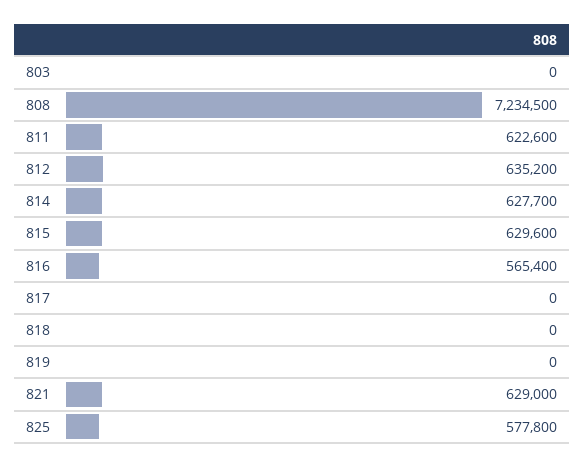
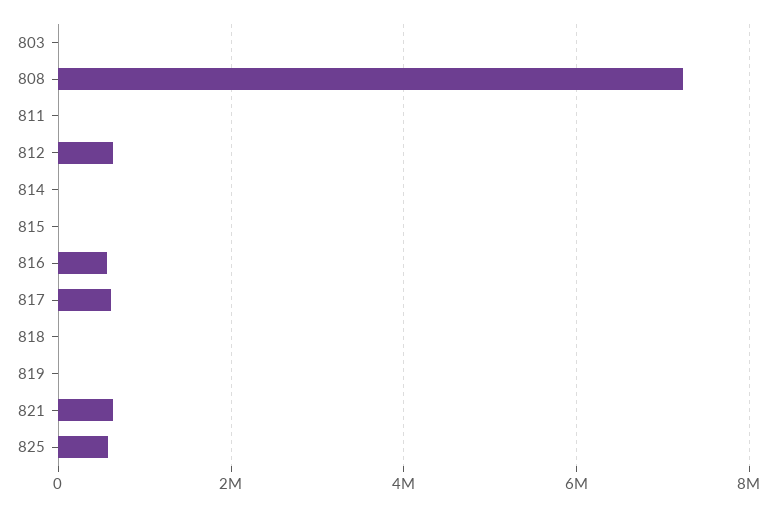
  {
    "803": 0,
    "808": 7234500,
-   "811": 622600,
+   "811": 0,
    "812": 635200,
-   "814": 627700,
+   "814": 0,
-   "815": 629600,
+   "815": 0,
    "816": 565400,
-   "817": 0,
+   "817": 600000,
    "818": 0,
    "819": 0,
    "821": 629000,
    "825": 577800
  }

